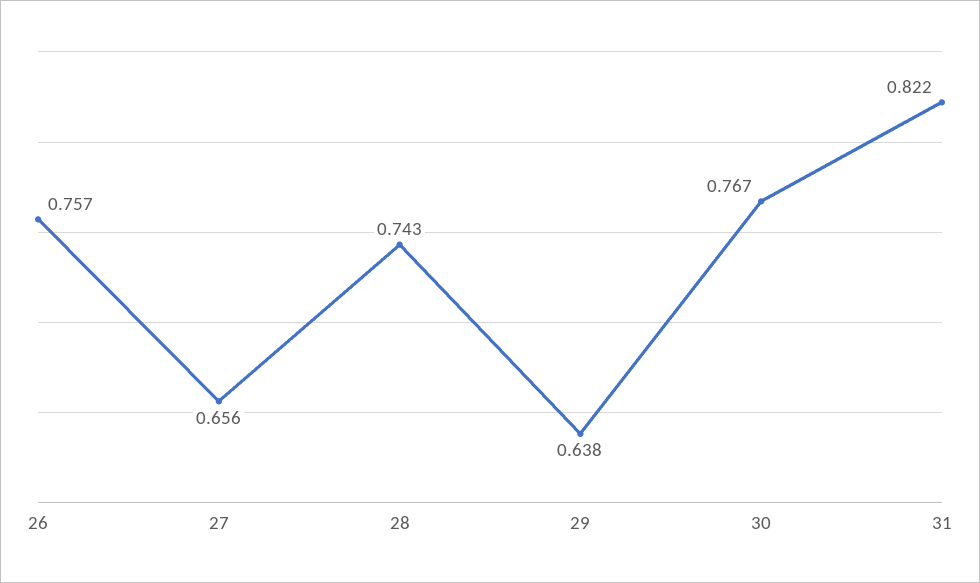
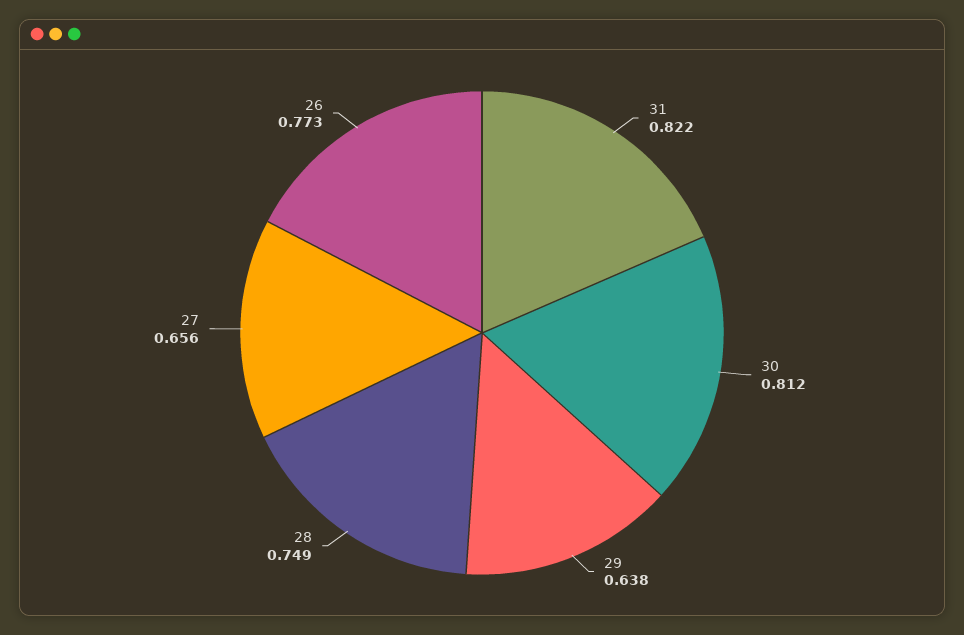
  {
-   "26": 0.757,
+   "26": 0.773,
    "27": 0.656,
-   "28": 0.743,
+   "28": 0.749,
    "29": 0.638,
-   "30": 0.767,
+   "30": 0.812,
    "31": 0.822
  }

